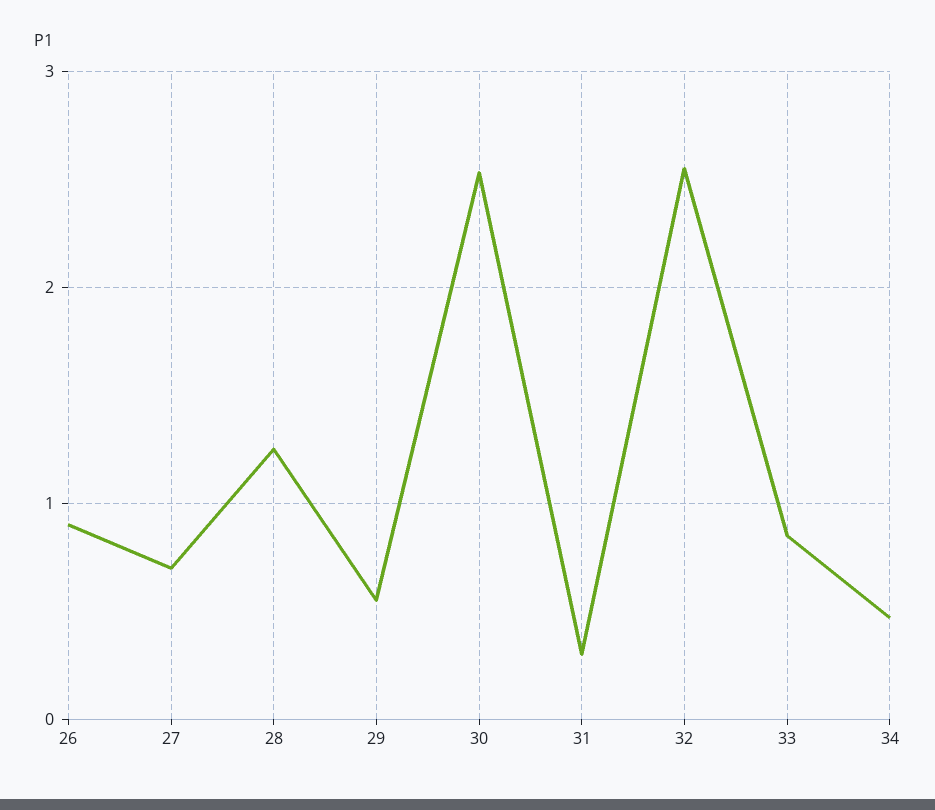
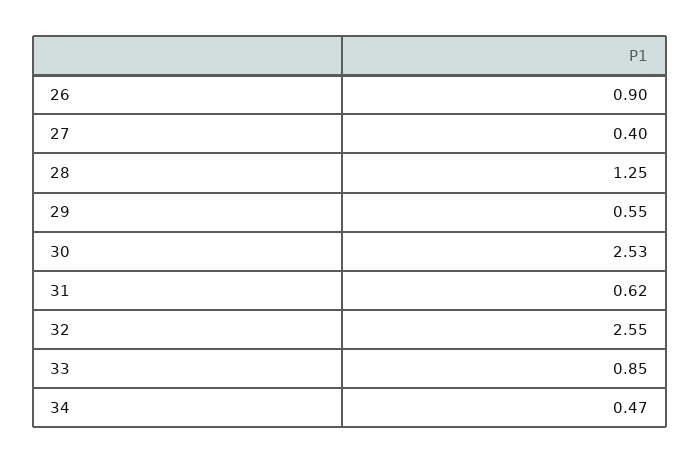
  {
    "26": 0.9,
-   "27": 0.7,
+   "27": 0.4,
    "28": 1.25,
    "29": 0.55,
    "30": 2.53,
-   "31": 0.3,
+   "31": 0.62,
    "32": 2.55,
    "33": 0.85,
    "34": 0.47
  }

